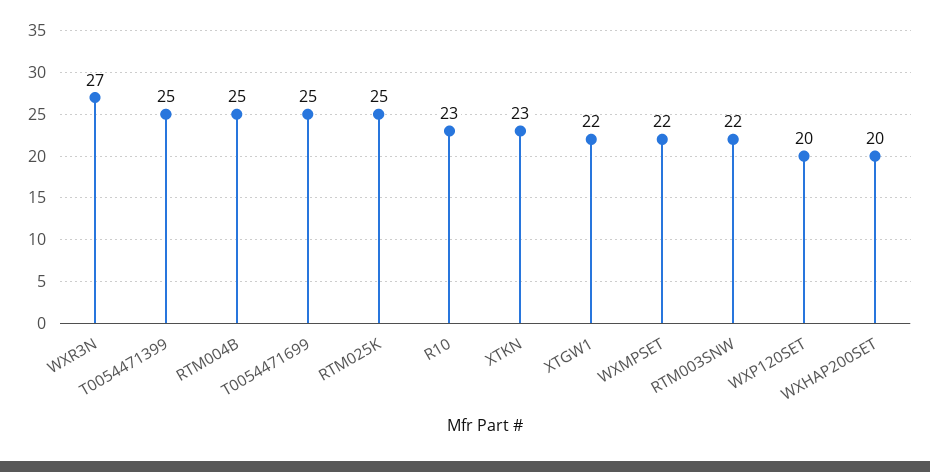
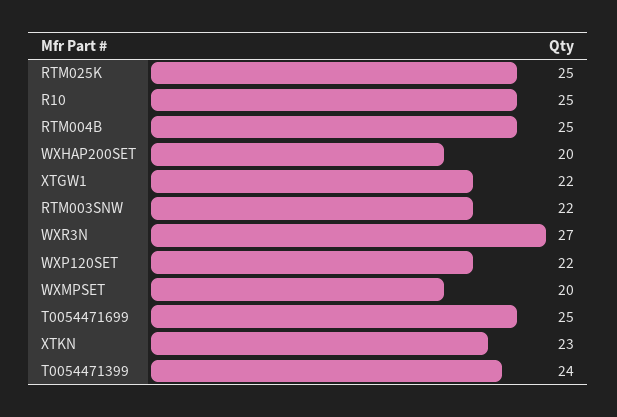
  {
    "WXR3N": 27,
-   "T0054471399": 25,
+   "T0054471399": 24,
    "RTM004B": 25,
    "T0054471699": 25,
    "RTM025K": 25,
-   "R10": 23,
+   "R10": 25,
    "XTKN": 23,
    "XTGW1": 22,
-   "WXMPSET": 22,
+   "WXMPSET": 20,
    "RTM003SNW": 22,
-   "WXP120SET": 20,
+   "WXP120SET": 22,
    "WXHAP200SET": 20
  }

